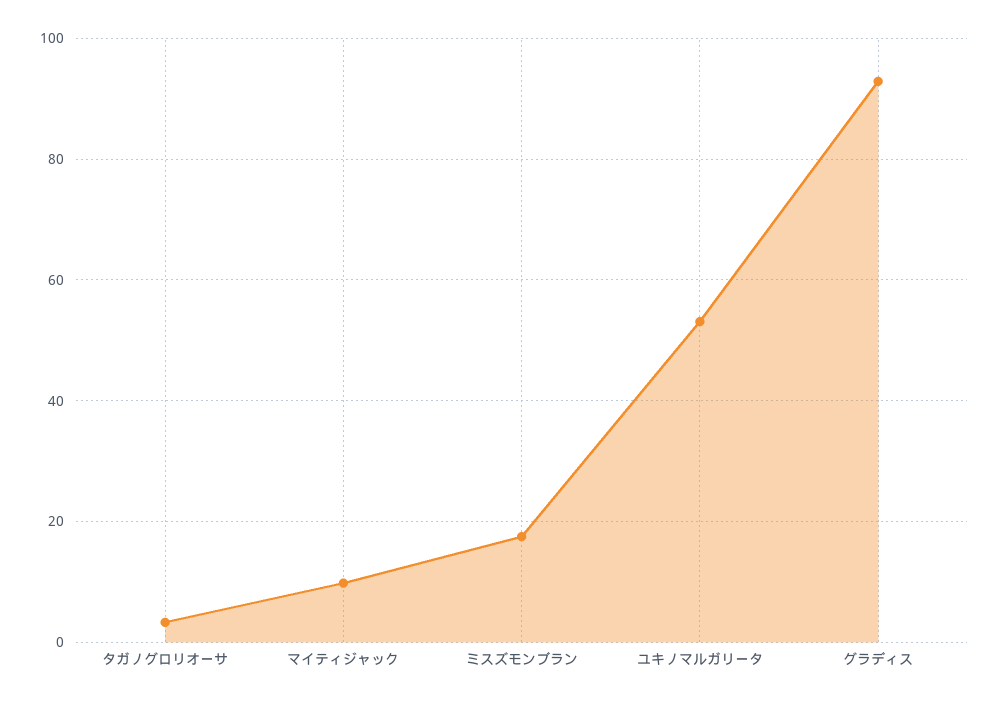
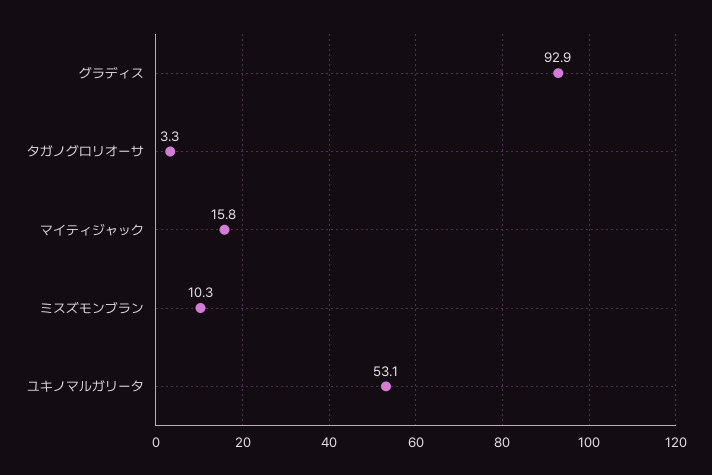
  {
    "タガノグロリオーサ": 3.3,
-   "マイティジャック": 10,
+   "マイティジャック": 15.8,
-   "ミスズモンブラン": 18,
+   "ミスズモンブラン": 10.3,
    "ユキノマルガリータ": 53.1,
    "グラディス": 92.9
  }

